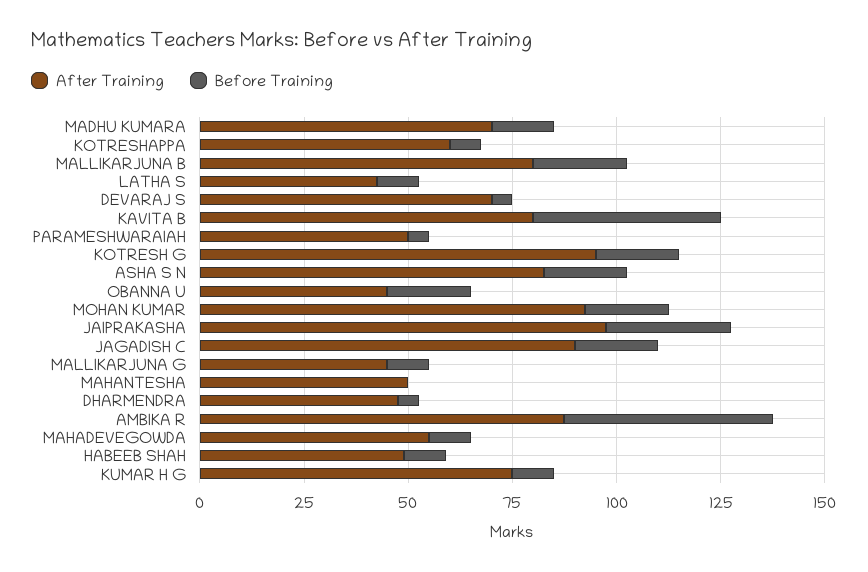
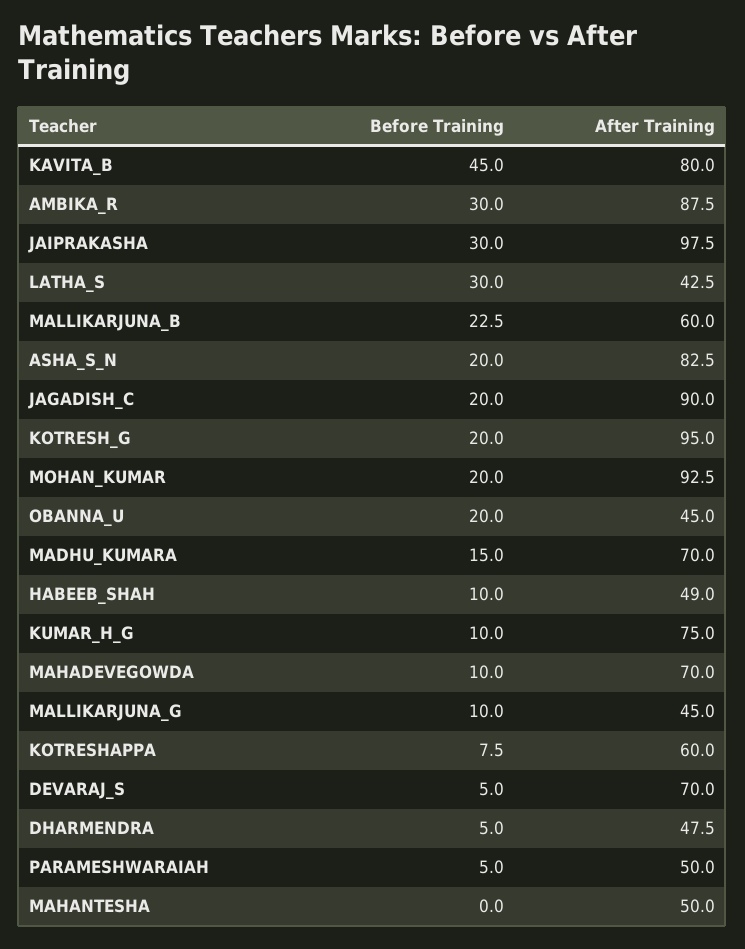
  {
    "After Training": {
      "MADHU KUMARA": 70,
      "KOTRESHAPPA": 60,
-     "MALLIKARJUNA B": 80,
+     "MALLIKARJUNA B": 60,
      "LATHA S": 42.5,
      "DEVARAJ S": 70,
      "KAVITA B": 80,
      "PARAMESHWARAIAH": 50,
      "KOTRESH G": 95,
      "ASHA S N": 82.5,
      "OBANNA U": 45,
      "MOHAN KUMAR": 92.5,
      "JAIPRAKASHA": 97.5,
      "JAGADISH C": 90,
      "MALLIKARJUNA G": 45,
      "MAHANTESHA": 50,
      "DHARMENDRA": 47.5,
      "AMBIKA R": 87.5,
-     "MAHADEVEGOWDA": 55,
+     "MAHADEVEGOWDA": 70,
      "HABEEB SHAH": 49,
      "KUMAR H G": 75
    },
    "Before Training": {
      "MADHU KUMARA": 15,
      "KOTRESHAPPA": 7.5,
      "MALLIKARJUNA B": 22.5,
-     "LATHA S": 10,
+     "LATHA S": 30,
      "DEVARAJ S": 5,
      "KAVITA B": 45,
      "PARAMESHWARAIAH": 5,
      "KOTRESH G": 20,
      "ASHA S N": 20,
      "OBANNA U": 20,
      "MOHAN KUMAR": 20,
      "JAIPRAKASHA": 30,
      "JAGADISH C": 20,
      "MALLIKARJUNA G": 10,
      "MAHANTESHA": 0,
      "DHARMENDRA": 5,
-     "AMBIKA R": 50,
+     "AMBIKA R": 30,
      "MAHADEVEGOWDA": 10,
      "HABEEB SHAH": 10,
      "KUMAR H G": 10
    }
  }

